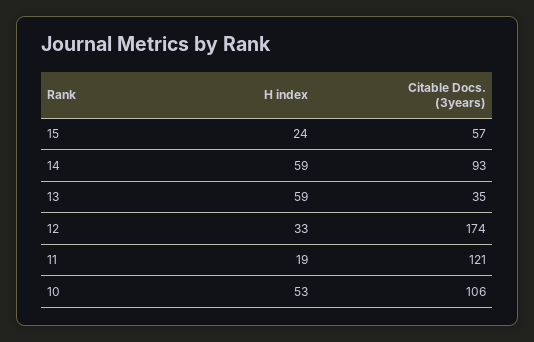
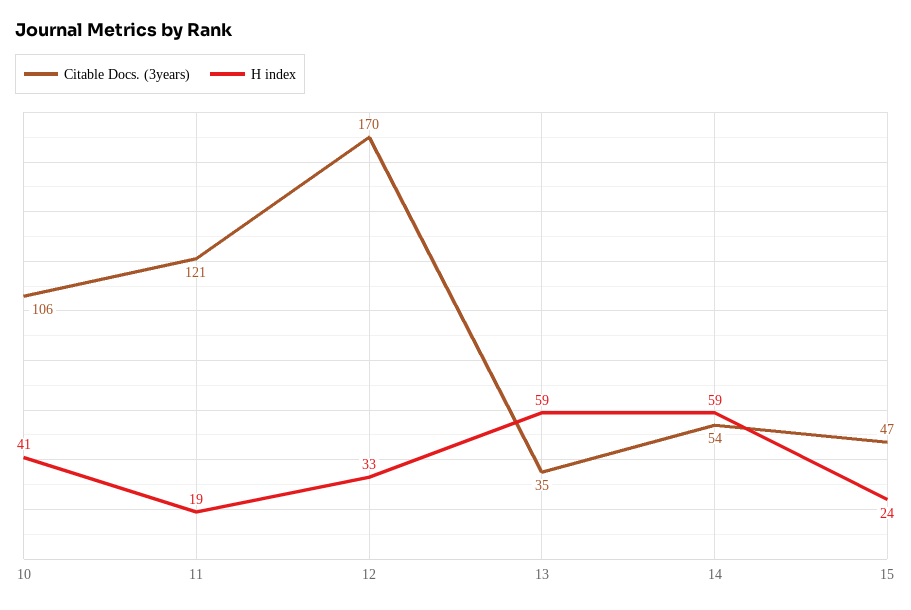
  {
    "H index": {
      "15": 24,
      "14": 59,
      "13": 59,
      "12": 33,
      "11": 19,
-     "10": 53
+     "10": 41
    },
    "Citable Docs. (3years)": {
-     "15": 57,
+     "15": 47,
-     "14": 93,
+     "14": 54,
      "13": 35,
-     "12": 174,
+     "12": 170,
      "11": 121,
      "10": 106
    }
  }

